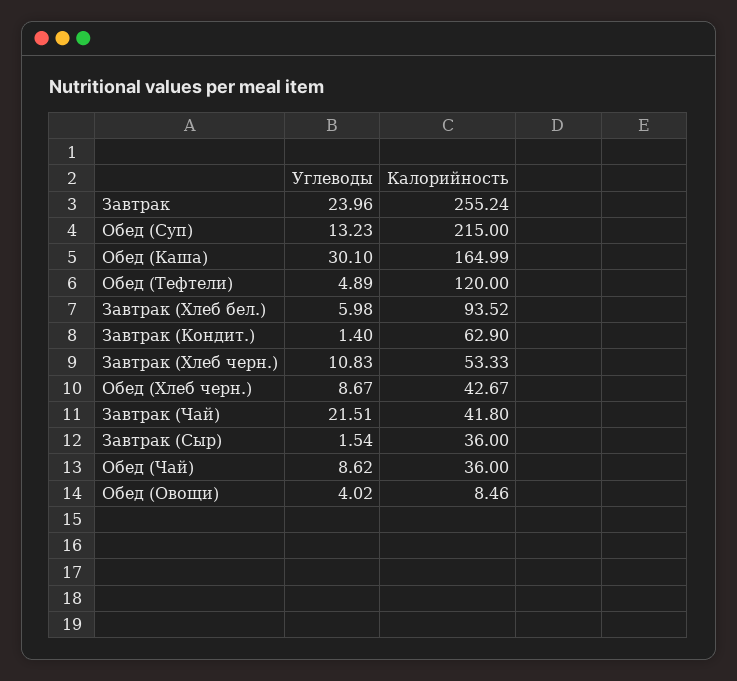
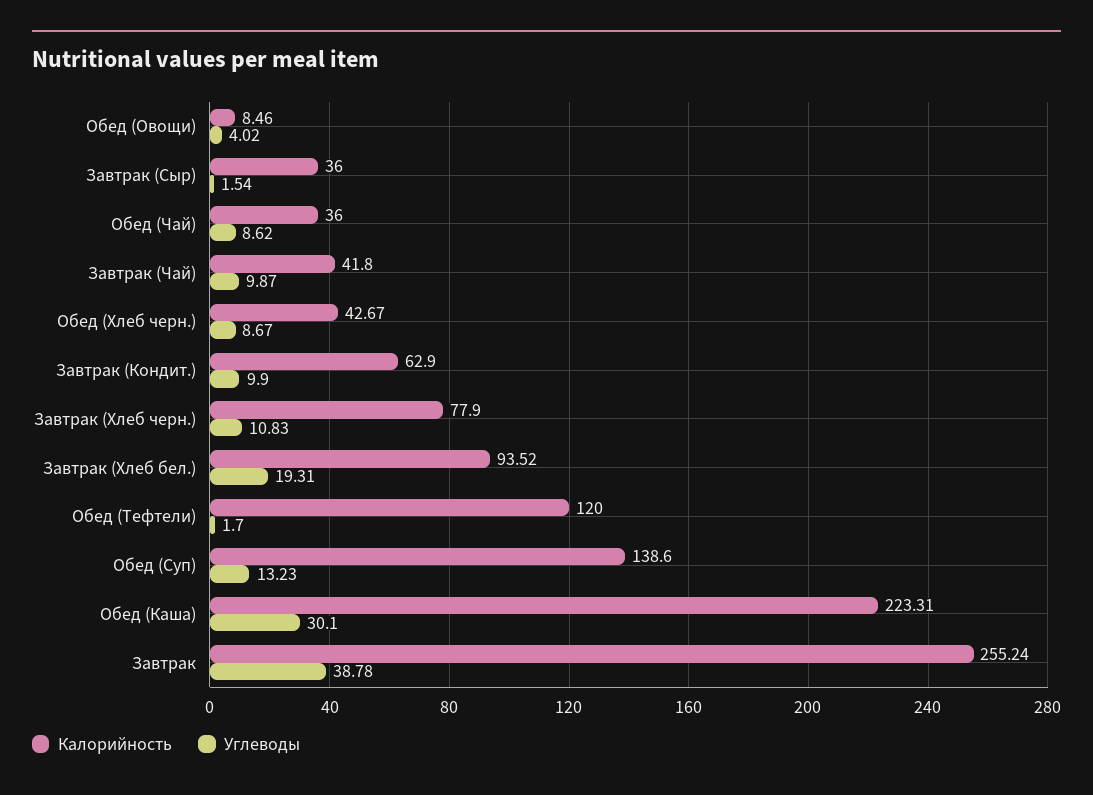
  {
    "Углеводы": {
-     "Завтрак": 23.96,
+     "Завтрак": 38.78,
      "Обед (Суп)": 13.23,
      "Обед (Каша)": 30.1,
-     "Обед (Тефтели)": 4.89,
+     "Обед (Тефтели)": 1.7,
-     "Завтрак (Хлеб бел.)": 5.98,
+     "Завтрак (Хлеб бел.)": 19.31,
-     "Завтрак (Кондит.)": 1.4,
+     "Завтрак (Кондит.)": 9.9,
      "Завтрак (Хлеб черн.)": 10.83,
      "Обед (Хлеб черн.)": 8.67,
-     "Завтрак (Чай)": 21.51,
+     "Завтрак (Чай)": 9.87,
      "Завтрак (Сыр)": 1.54,
      "Обед (Чай)": 8.62,
      "Обед (Овощи)": 4.02
    },
    "Калорийность": {
      "Завтрак": 255.24,
-     "Обед (Суп)": 215,
+     "Обед (Суп)": 138.6,
-     "Обед (Каша)": 164.99,
+     "Обед (Каша)": 223.31,
      "Обед (Тефтели)": 120,
      "Завтрак (Хлеб бел.)": 93.52,
      "Завтрак (Кондит.)": 62.9,
-     "Завтрак (Хлеб черн.)": 53.33,
+     "Завтрак (Хлеб черн.)": 77.9,
      "Обед (Хлеб черн.)": 42.67,
      "Завтрак (Чай)": 41.8,
      "Завтрак (Сыр)": 36,
      "Обед (Чай)": 36,
      "Обед (Овощи)": 8.46
    }
  }

